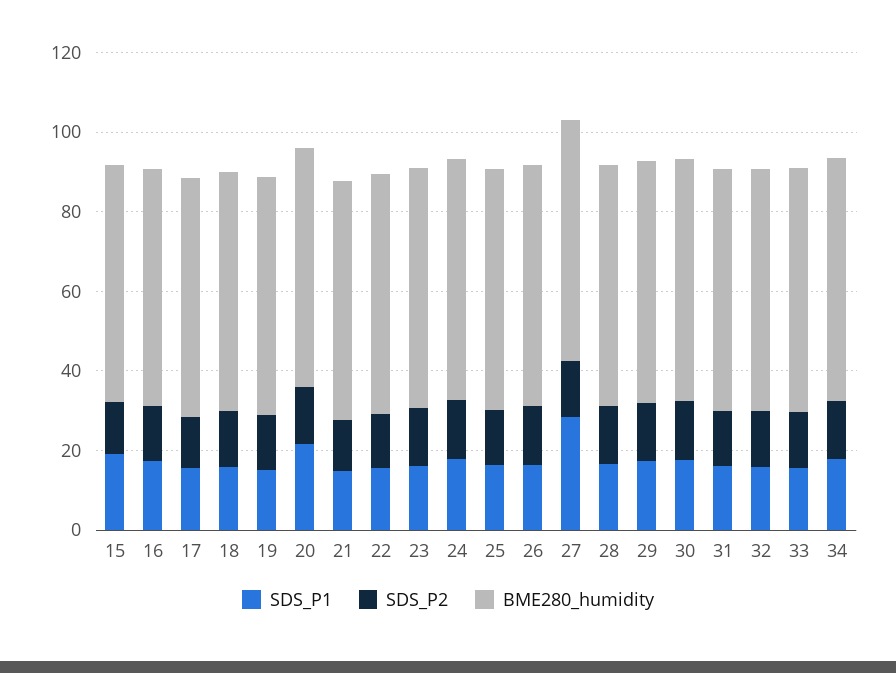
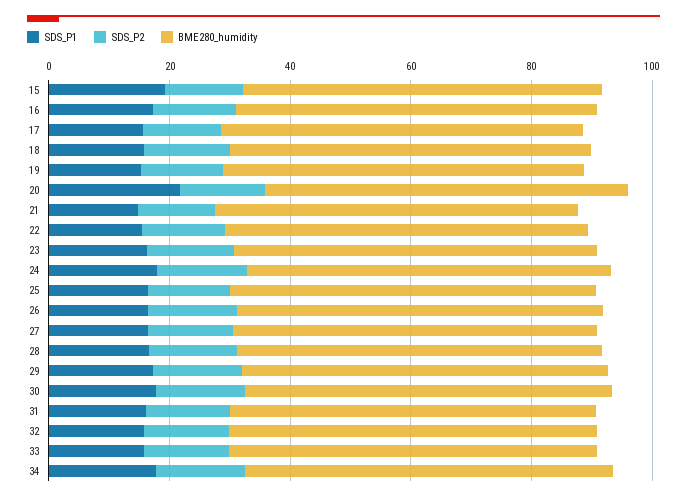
  {
    "SDS_P1": {
      "15": 20,
      "16": 15,
      "17": 15,
      "18": 15,
      "19": 15,
      "20": 20,
      "21": 15,
      "22": 15,
      "23": 15,
      "24": 20,
      "25": 15,
      "26": 15,
-     "27": 30,
+     "27": 15,
      "28": 15,
      "29": 15,
      "30": 20,
      "31": 15,
      "32": 15,
      "33": 15,
      "34": 20
    },
    "SDS_P2": {
      "15": 15,
      "16": 15,
      "17": 15,
      "18": 15,
      "19": 15,
      "20": 15,
      "21": 15,
      "22": 15,
      "23": 15,
      "24": 15,
      "25": 15,
      "26": 15,
      "27": 15,
      "28": 15,
      "29": 15,
      "30": 15,
      "31": 15,
      "32": 15,
      "33": 15,
      "34": 15
    },
    "BME280_humidity": {
      "15": 60,
      "16": 60,
      "17": 60,
      "18": 60,
      "19": 60,
      "20": 60,
      "21": 60,
      "22": 60,
      "23": 60,
      "24": 60,
      "25": 60,
      "26": 60,
      "27": 60,
      "28": 60,
      "29": 60,
      "30": 60,
      "31": 60,
      "32": 60,
      "33": 60,
      "34": 60
    }
  }

